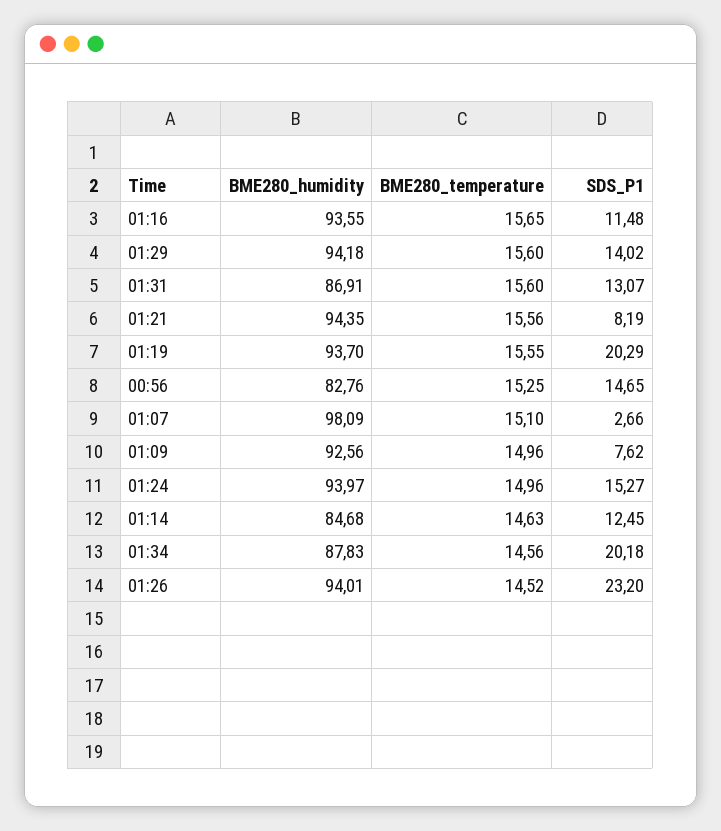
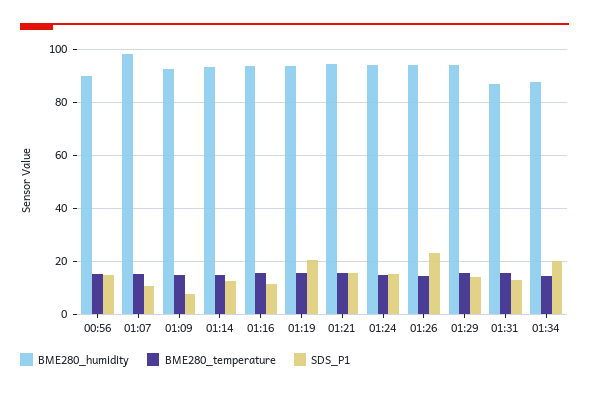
  {
    "BME280_humidity": {
      "01:16": 93.55,
      "01:29": 94.18,
      "01:31": 86.91,
      "01:21": 94.35,
      "01:19": 93.7,
-     "00:56": 82.76,
+     "00:56": 90,
      "01:07": 98.09,
      "01:09": 92.56,
      "01:24": 93.97,
-     "01:14": 84.68,
+     "01:14": 92.5,
      "01:34": 87.83,
      "01:26": 94.01
    },
    "BME280_temperature": {
      "01:16": 15.65,
      "01:29": 15.6,
      "01:31": 15.6,
      "01:21": 15.56,
      "01:19": 15.55,
      "00:56": 15.25,
      "01:07": 15.1,
      "01:09": 14.96,
      "01:24": 14.96,
      "01:14": 14.63,
      "01:34": 14.56,
      "01:26": 14.52
    },
    "SDS_P1": {
      "01:16": 11.48,
      "01:29": 14.02,
      "01:31": 13.07,
-     "01:21": 8.19,
+     "01:21": 15,
      "01:19": 20.29,
      "00:56": 14.65,
-     "01:07": 2.66,
+     "01:07": 10,
      "01:09": 7.62,
      "01:24": 15.27,
      "01:14": 12.45,
      "01:34": 20.18,
      "01:26": 23.2
    }
  }

